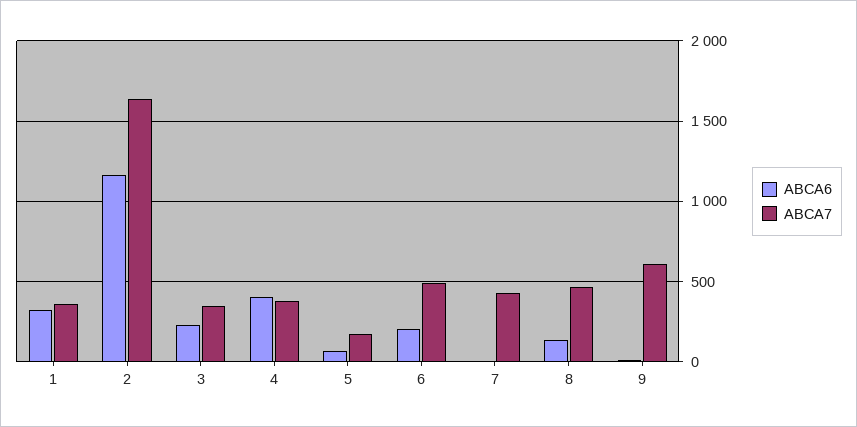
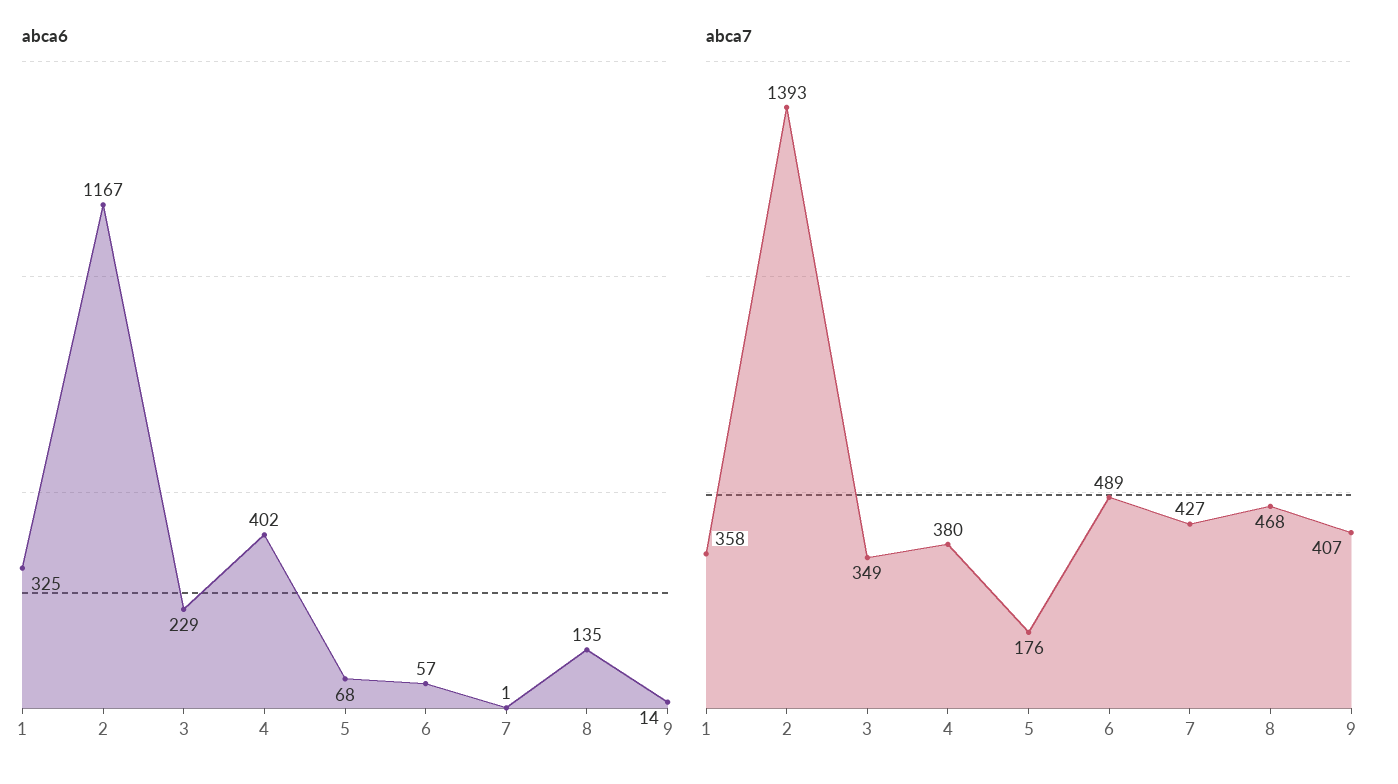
  {
    "ABCA6": {
      "1": 325,
      "2": 1167,
      "3": 229,
      "4": 402,
      "5": 68,
-     "6": 200,
+     "6": 57,
      "7": 1,
      "8": 135,
      "9": 14
    },
    "ABCA7": {
      "1": 358,
-     "2": 1650,
+     "2": 1393,
      "3": 349,
      "4": 380,
      "5": 176,
      "6": 489,
      "7": 427,
      "8": 468,
-     "9": 600
+     "9": 407
    }
  }

